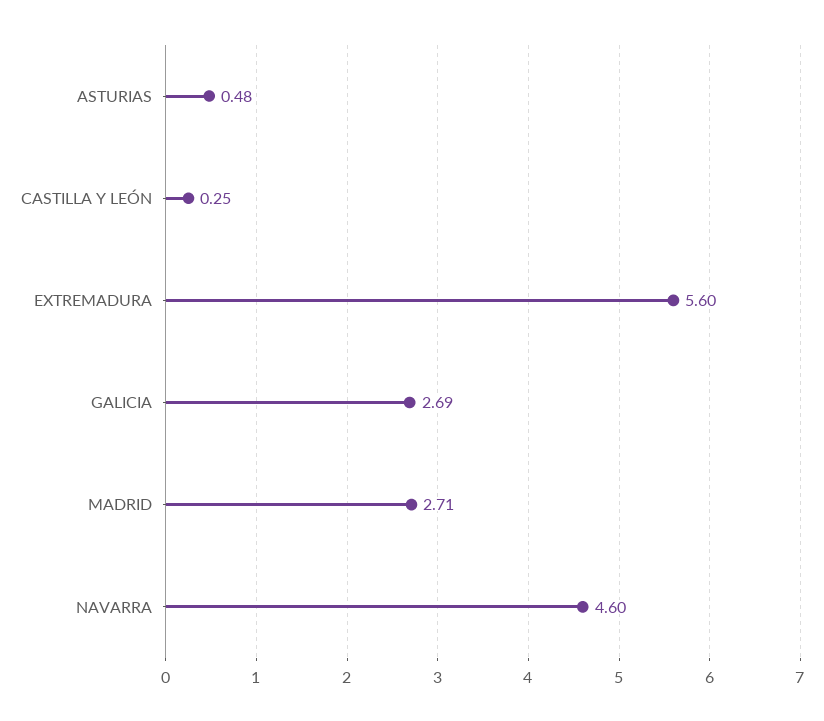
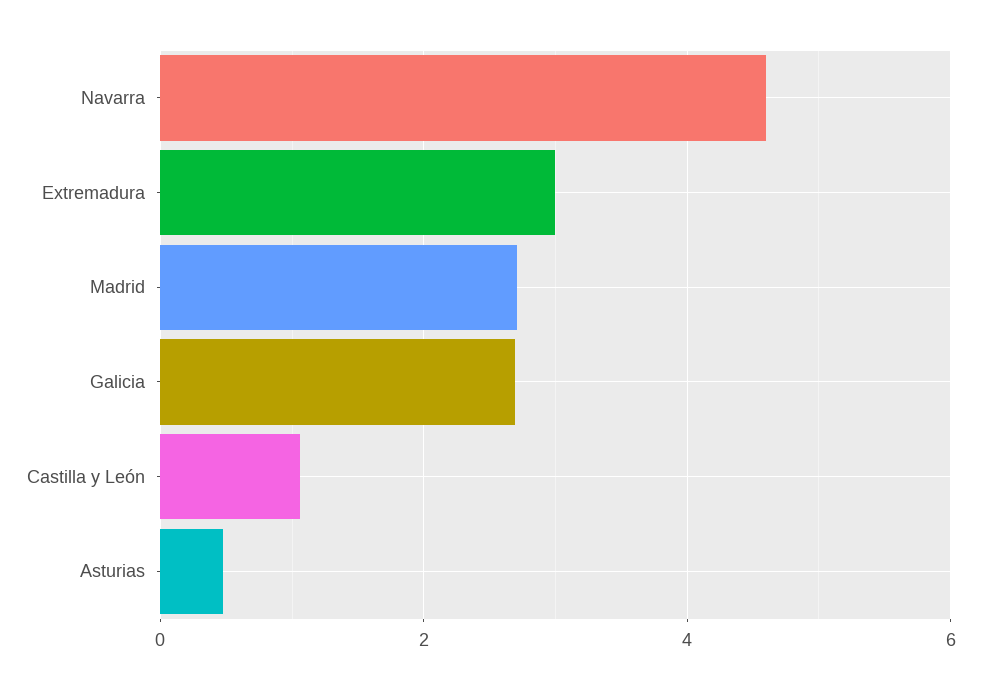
  {
    "ASTURIAS": 0.48,
-   "CASTILLA Y LEÓN": 0.25,
+   "CASTILLA Y LEÓN": 1,
-   "EXTREMADURA": 5.6,
+   "EXTREMADURA": 3,
    "GALICIA": 2.69,
    "MADRID": 2.71,
    "NAVARRA": 4.6
  }

